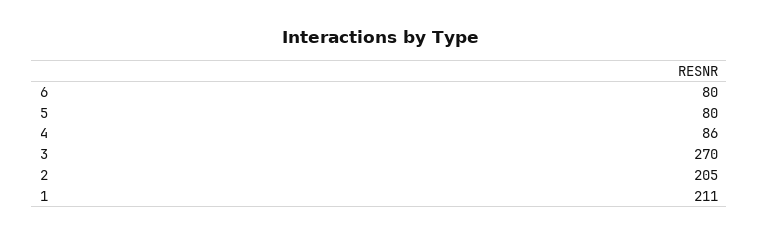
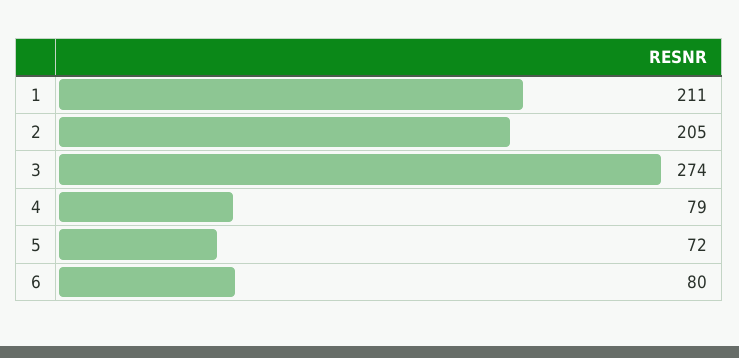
  {
    "6": 80,
-   "5": 80,
+   "5": 72,
-   "4": 86,
+   "4": 79,
-   "3": 270,
+   "3": 274,
    "2": 205,
    "1": 211
  }

